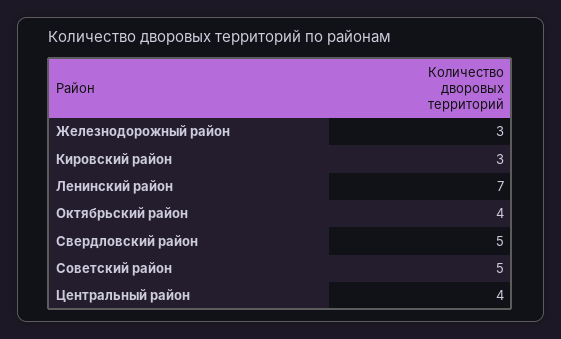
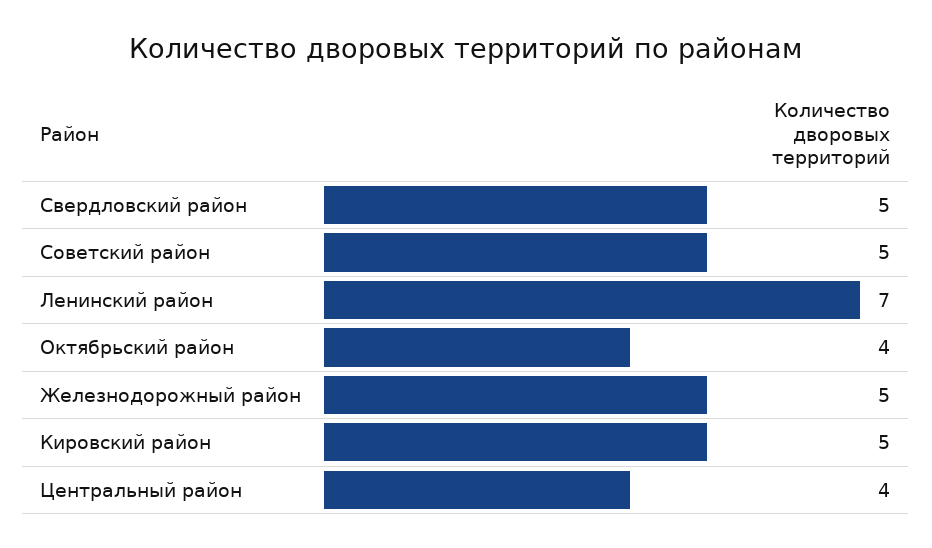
  {
-   "Железнодорожный район": 3,
+   "Железнодорожный район": 5,
-   "Кировский район": 3,
+   "Кировский район": 5,
    "Ленинский район": 7,
    "Октябрьский район": 4,
    "Свердловский район": 5,
    "Советский район": 5,
    "Центральный район": 4
  }

